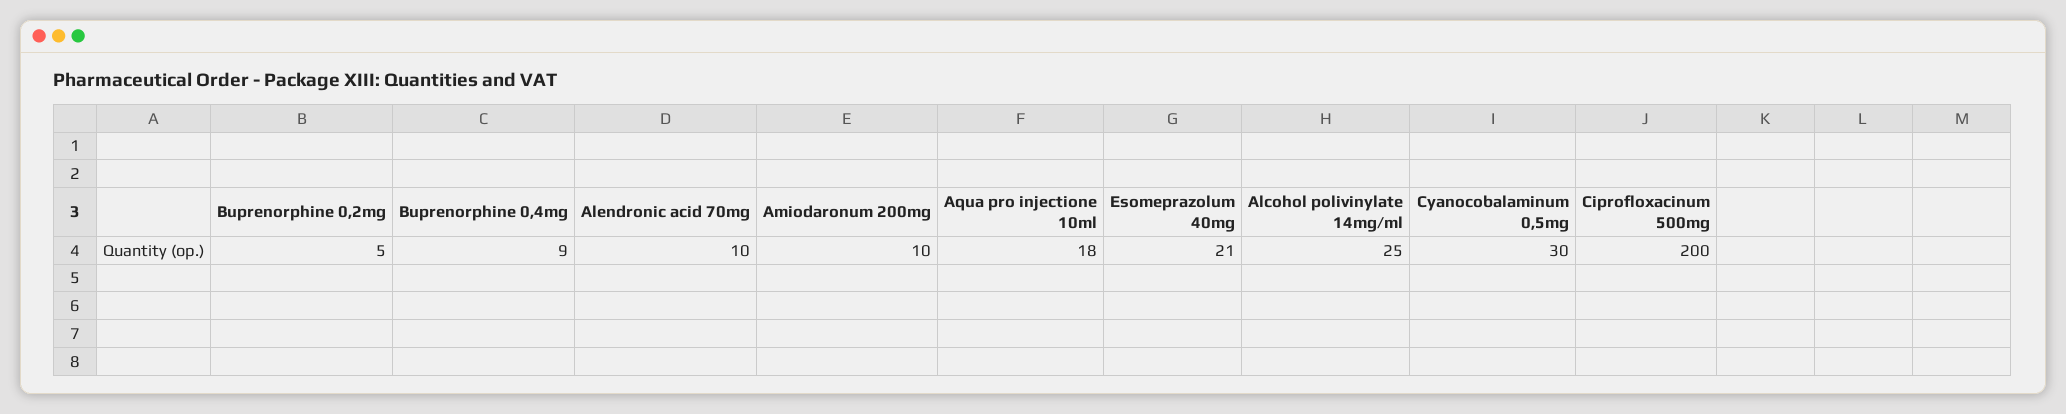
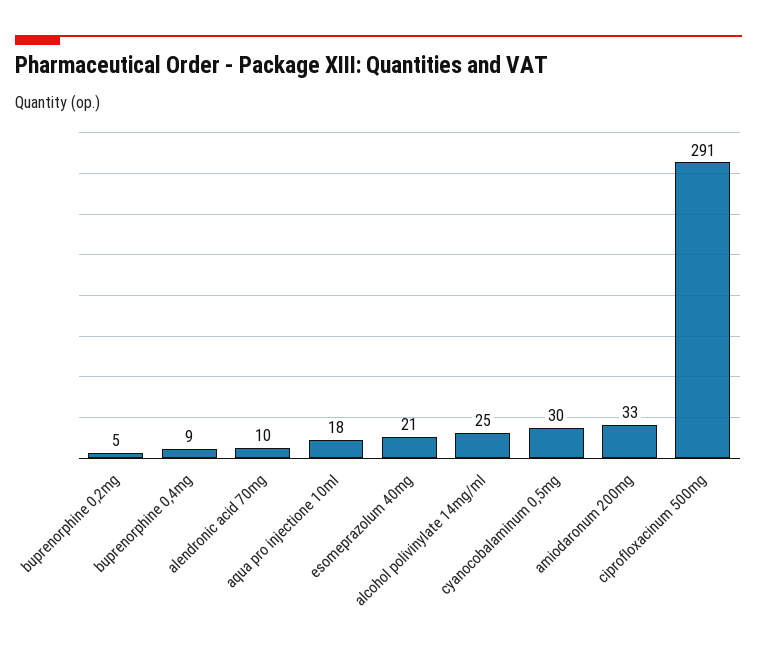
  {
    "Buprenorphine 0,2mg": 5,
    "Buprenorphine 0,4mg": 9,
    "Alendronic acid 70mg": 10,
-   "Amiodaronum 200mg": 10,
+   "Amiodaronum 200mg": 33,
    "Aqua pro injectione 10ml": 18,
    "Esomeprazolum 40mg": 21,
    "Alcohol polivinylate 14mg/ml": 25,
    "Cyanocobalaminum 0,5mg": 30,
-   "Ciprofloxacinum 500mg": 200
+   "Ciprofloxacinum 500mg": 291
  }

